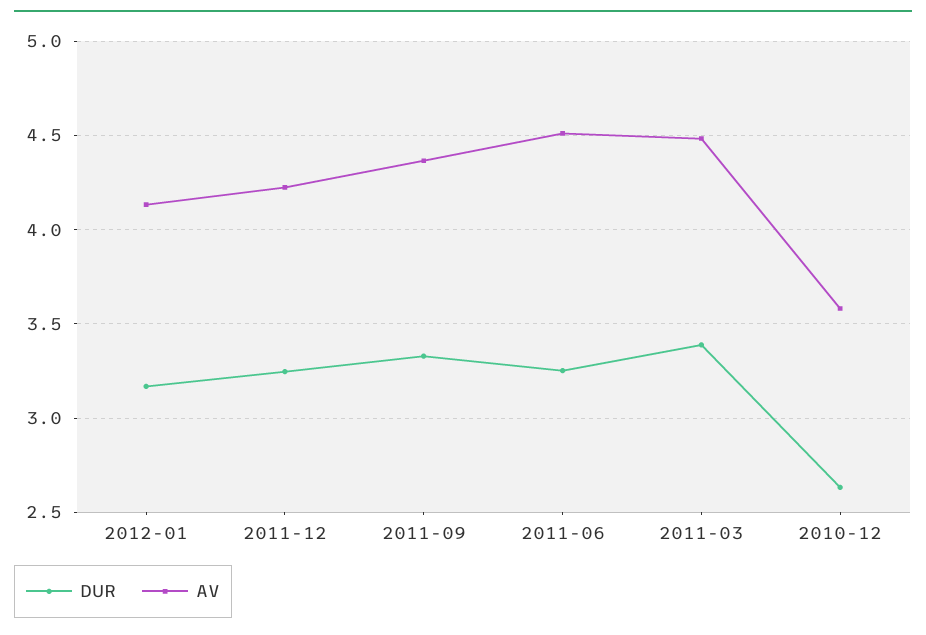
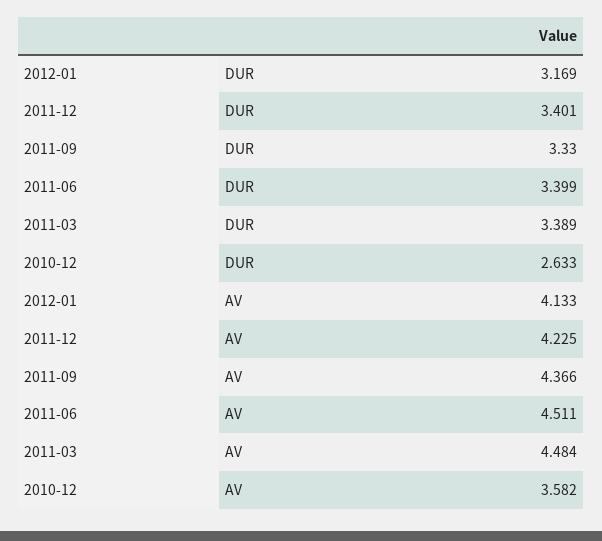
  {
    "DUR": {
      "2012-01": 3.169,
-     "2011-12": 3.25,
+     "2011-12": 3.401,
      "2011-09": 3.33,
-     "2011-06": 3.25,
+     "2011-06": 3.399,
      "2011-03": 3.389,
      "2010-12": 2.633
    },
    "AV": {
      "2012-01": 4.133,
      "2011-12": 4.225,
      "2011-09": 4.366,
      "2011-06": 4.511,
      "2011-03": 4.484,
      "2010-12": 3.582
    }
  }

